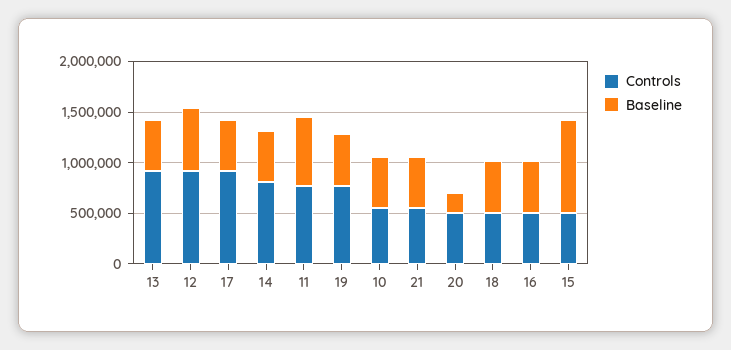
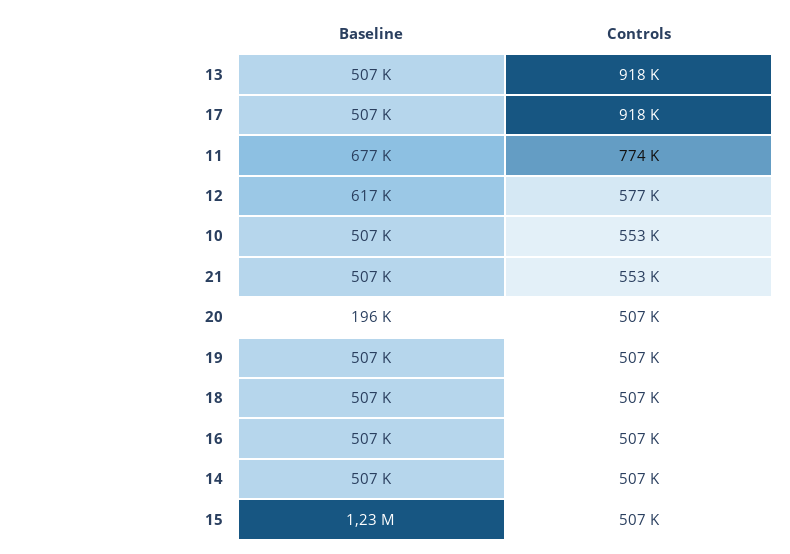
  {
    "Controls": {
      "13": 918000,
-     "12": 900000,
+     "12": 577000,
      "17": 918000,
-     "14": 800000,
+     "14": 507000,
      "11": 774000,
-     "19": 800000,
+     "19": 507000,
      "10": 553000,
      "21": 553000,
      "20": 507000,
      "18": 507000,
      "16": 507000,
      "15": 507000
    },
    "Baseline": {
      "13": 507000,
      "12": 617000,
      "17": 507000,
      "14": 507000,
      "11": 677000,
      "19": 507000,
      "10": 507000,
      "21": 507000,
      "20": 196000,
      "18": 507000,
      "16": 507000,
-     "15": 900000
+     "15": 1230000
    }
  }

